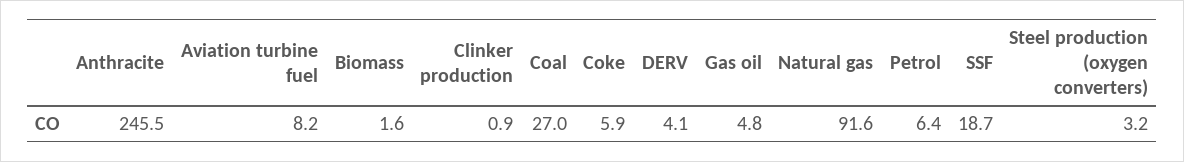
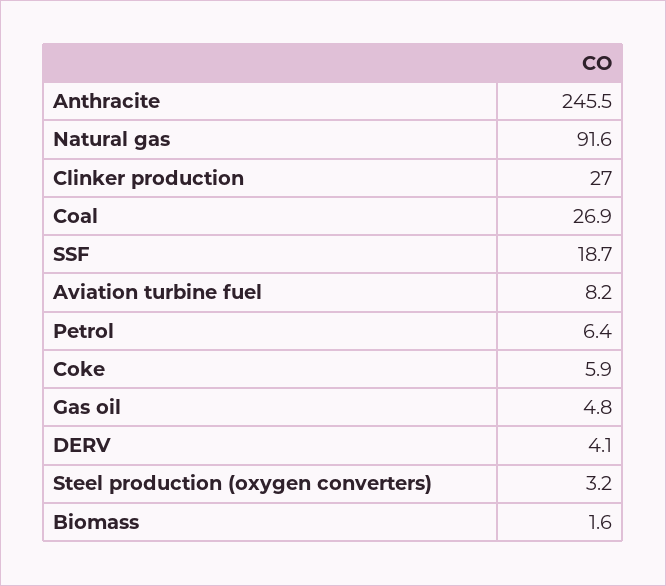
  {
    "Anthracite": 245.5,
    "Aviation turbine fuel": 8.2,
    "Biomass": 1.6,
-   "Clinker production": 0.9,
+   "Clinker production": 27,
-   "Coal": 27,
+   "Coal": 26.9,
    "Coke": 5.9,
    "DERV": 4.1,
    "Gas oil": 4.8,
    "Natural gas": 91.6,
    "Petrol": 6.4,
    "SSF": 18.7,
    "Steel production (oxygen converters)": 3.2
  }

